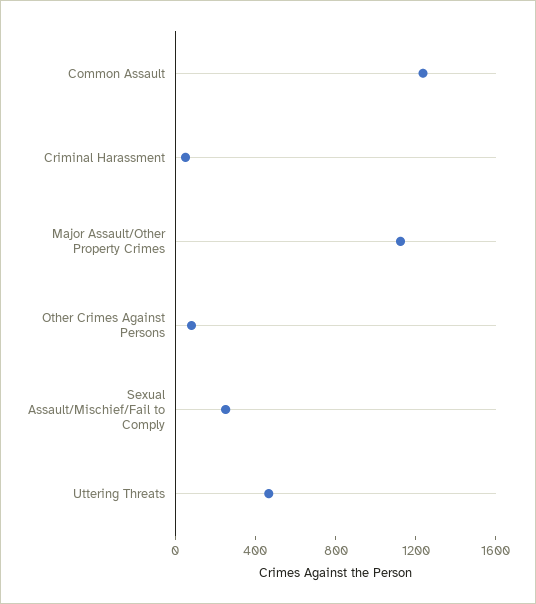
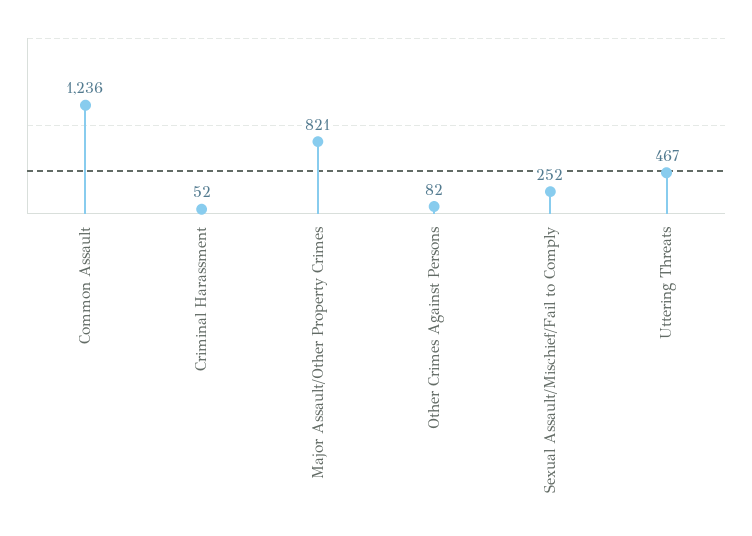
  {
    "Common Assault": 1236,
    "Criminal Harassment": 52,
-   "Major Assault/Other Property Crimes": 1100,
+   "Major Assault/Other Property Crimes": 821,
    "Other Crimes Against Persons": 82,
    "Sexual Assault/Mischief/Fail to Comply": 252,
    "Uttering Threats": 467
  }

